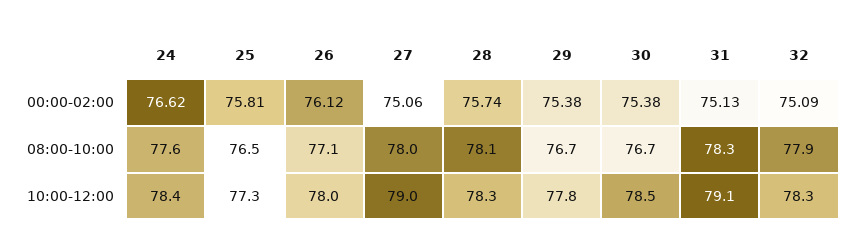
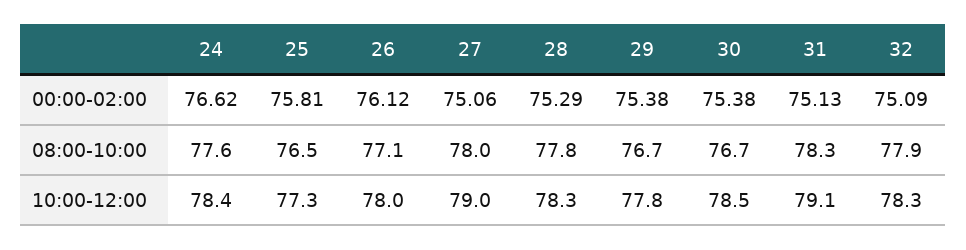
  {
    "24": {
      "00:00-02:00": 76.62,
      "08:00-10:00": 77.6,
      "10:00-12:00": 78.4
    },
    "25": {
      "00:00-02:00": 75.81,
      "08:00-10:00": 76.5,
      "10:00-12:00": 77.3
    },
    "26": {
      "00:00-02:00": 76.12,
      "08:00-10:00": 77.1,
      "10:00-12:00": 78
    },
    "27": {
      "00:00-02:00": 75.06,
      "08:00-10:00": 78,
      "10:00-12:00": 79
    },
    "28": {
-     "00:00-02:00": 75.74,
+     "00:00-02:00": 75.29,
-     "08:00-10:00": 78.1,
+     "08:00-10:00": 77.8,
      "10:00-12:00": 78.3
    },
    "29": {
      "00:00-02:00": 75.38,
      "08:00-10:00": 76.7,
      "10:00-12:00": 77.8
    },
    "30": {
      "00:00-02:00": 75.38,
      "08:00-10:00": 76.7,
      "10:00-12:00": 78.5
    },
    "31": {
      "00:00-02:00": 75.13,
      "08:00-10:00": 78.3,
      "10:00-12:00": 79.1
    },
    "32": {
      "00:00-02:00": 75.09,
      "08:00-10:00": 77.9,
      "10:00-12:00": 78.3
    }
  }

